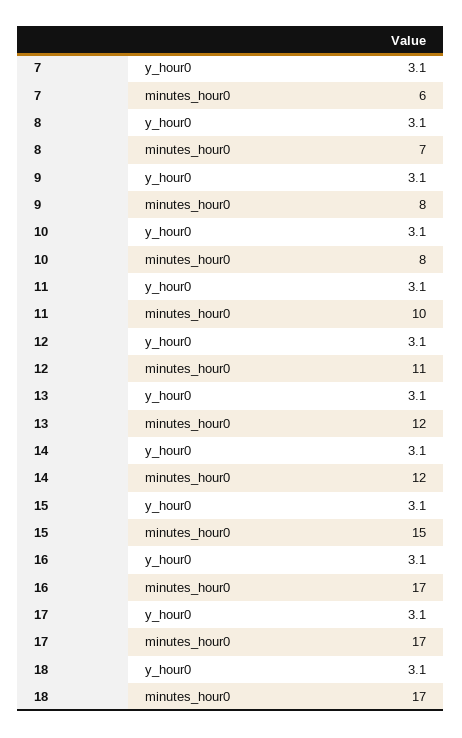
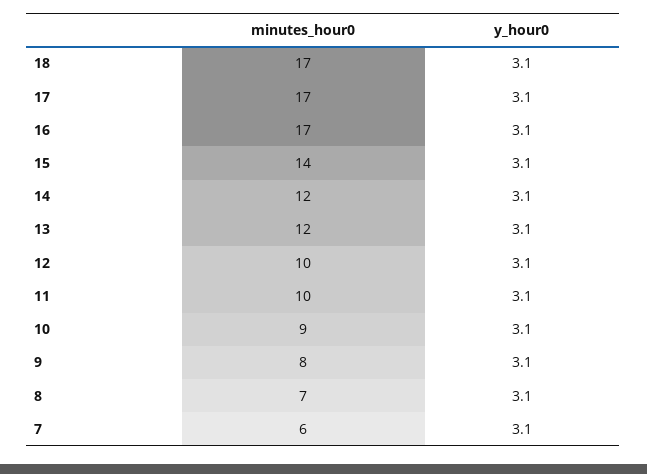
  {
    "7": {
      "y_hour0": 3.1,
      "minutes_hour0": 6
    },
    "8": {
      "y_hour0": 3.1,
      "minutes_hour0": 7
    },
    "9": {
      "y_hour0": 3.1,
      "minutes_hour0": 8
    },
    "10": {
      "y_hour0": 3.1,
-     "minutes_hour0": 8
+     "minutes_hour0": 9
    },
    "11": {
      "y_hour0": 3.1,
      "minutes_hour0": 10
    },
    "12": {
      "y_hour0": 3.1,
-     "minutes_hour0": 11
+     "minutes_hour0": 10
    },
    "13": {
      "y_hour0": 3.1,
      "minutes_hour0": 12
    },
    "14": {
      "y_hour0": 3.1,
      "minutes_hour0": 12
    },
    "15": {
      "y_hour0": 3.1,
-     "minutes_hour0": 15
+     "minutes_hour0": 14
    },
    "16": {
      "y_hour0": 3.1,
      "minutes_hour0": 17
    },
    "17": {
      "y_hour0": 3.1,
      "minutes_hour0": 17
    },
    "18": {
      "y_hour0": 3.1,
      "minutes_hour0": 17
    }
  }

